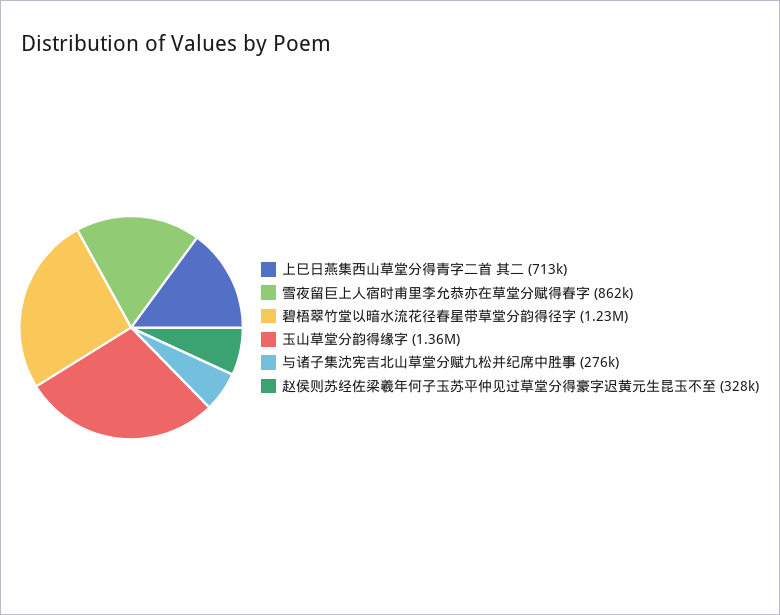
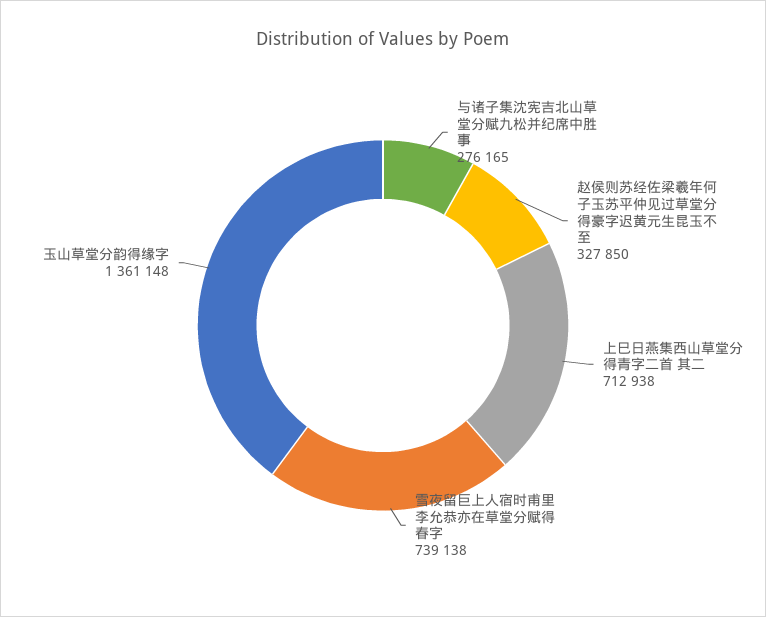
  {
    "上巳日燕集西山草堂分得青字二首 其二": 712938,
-   "雪夜留巨上人宿时甫里李允恭亦在草堂分赋得春字": 862000,
+   "雪夜留巨上人宿时甫里李允恭亦在草堂分赋得春字": 739138,
-   "碧梧翠竹堂以暗水流花径春星带草堂分韵得径字": 1230000,
    "玉山草堂分韵得缘字": 1361148,
    "与诸子集沈宪吉北山草堂分赋九松并纪席中胜事": 276165,
    "赵侯则苏经佐梁羲年何子玉苏平仲见过草堂分得豪字迟黄元生昆玉不至": 327850
  }

